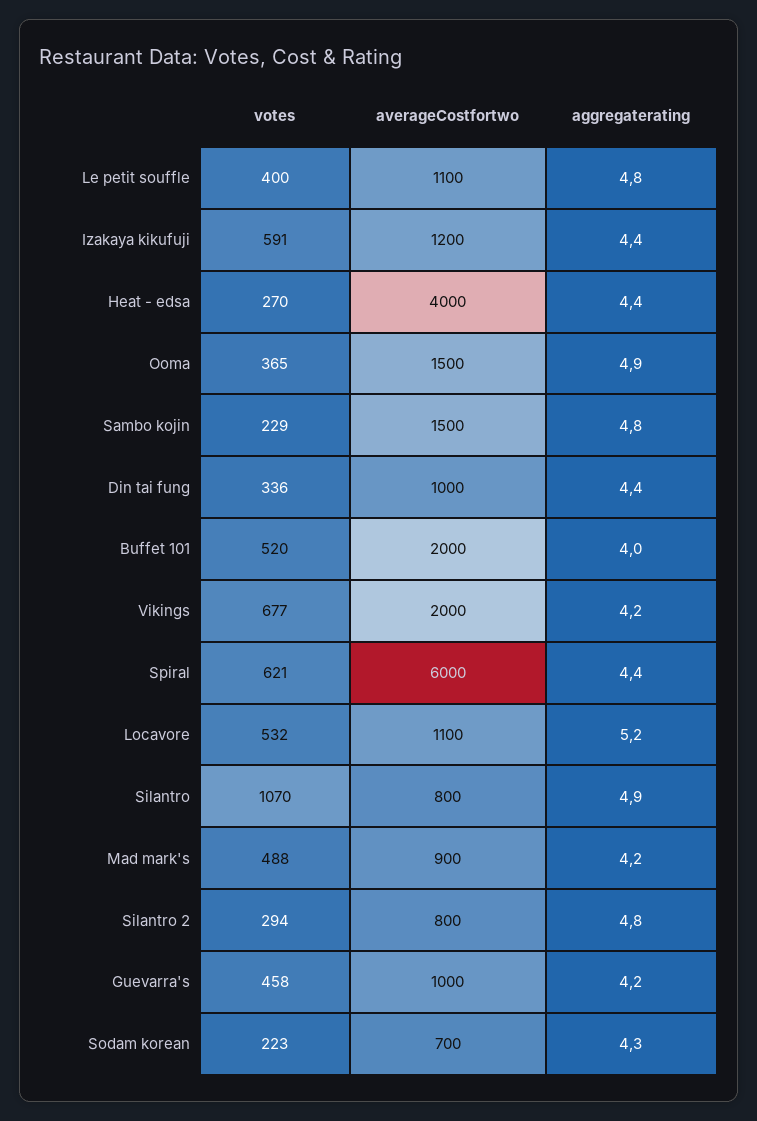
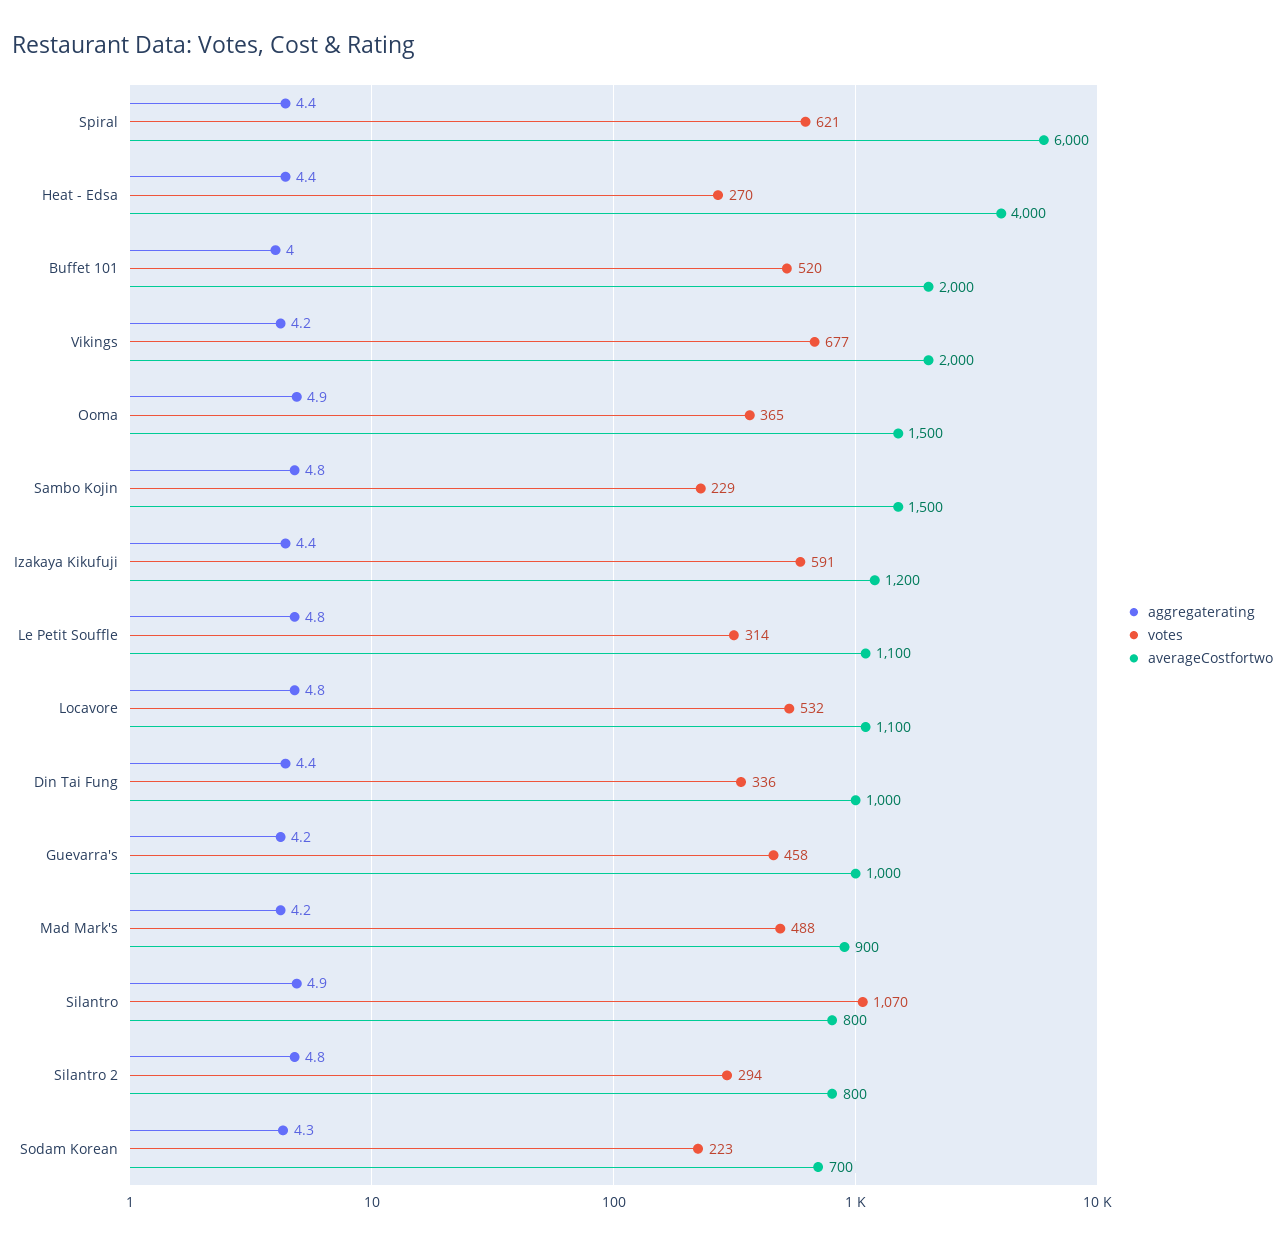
  {
    "votes": {
-     "Le petit souffle": 400,
+     "Le petit souffle": 314,
      "Izakaya kikufuji": 591,
      "Heat - edsa": 270,
      "Ooma": 365,
      "Sambo kojin": 229,
      "Din tai fung": 336,
      "Buffet 101": 520,
      "Vikings": 677,
      "Spiral": 621,
      "Locavore": 532,
      "Silantro": 1070,
      "Mad mark's": 488,
      "Silantro 2": 294,
      "Guevarra's": 458,
      "Sodam korean": 223
    },
    "averageCostfortwo": {
      "Le petit souffle": 1100,
      "Izakaya kikufuji": 1200,
      "Heat - edsa": 4000,
      "Ooma": 1500,
      "Sambo kojin": 1500,
      "Din tai fung": 1000,
      "Buffet 101": 2000,
      "Vikings": 2000,
      "Spiral": 6000,
      "Locavore": 1100,
      "Silantro": 800,
      "Mad mark's": 900,
      "Silantro 2": 800,
      "Guevarra's": 1000,
      "Sodam korean": 700
    },
    "aggregaterating": {
      "Le petit souffle": 4.8,
      "Izakaya kikufuji": 4.4,
      "Heat - edsa": 4.4,
      "Ooma": 4.9,
      "Sambo kojin": 4.8,
      "Din tai fung": 4.4,
      "Buffet 101": 4,
      "Vikings": 4.2,
      "Spiral": 4.4,
-     "Locavore": 5.2,
+     "Locavore": 4.8,
      "Silantro": 4.9,
      "Mad mark's": 4.2,
      "Silantro 2": 4.8,
      "Guevarra's": 4.2,
      "Sodam korean": 4.3
    }
  }

